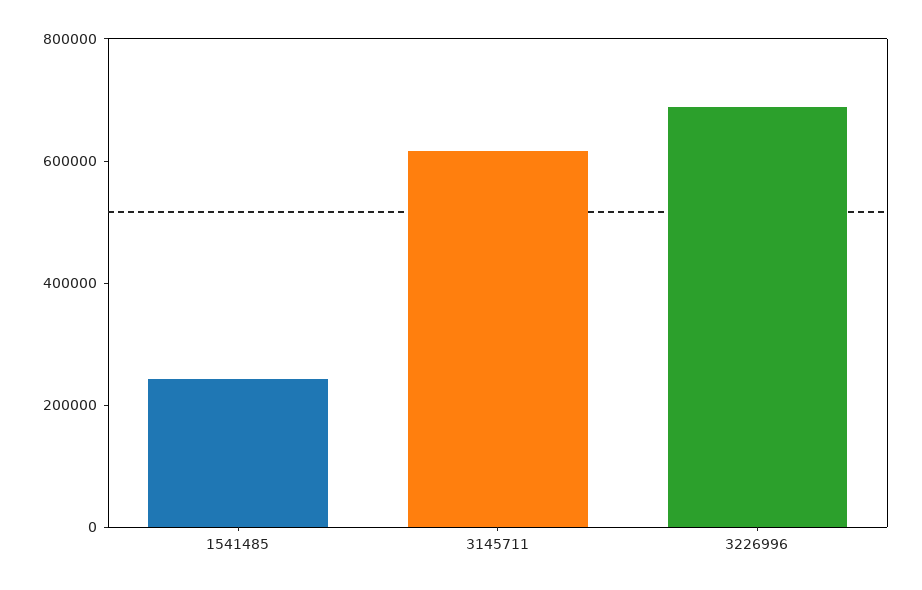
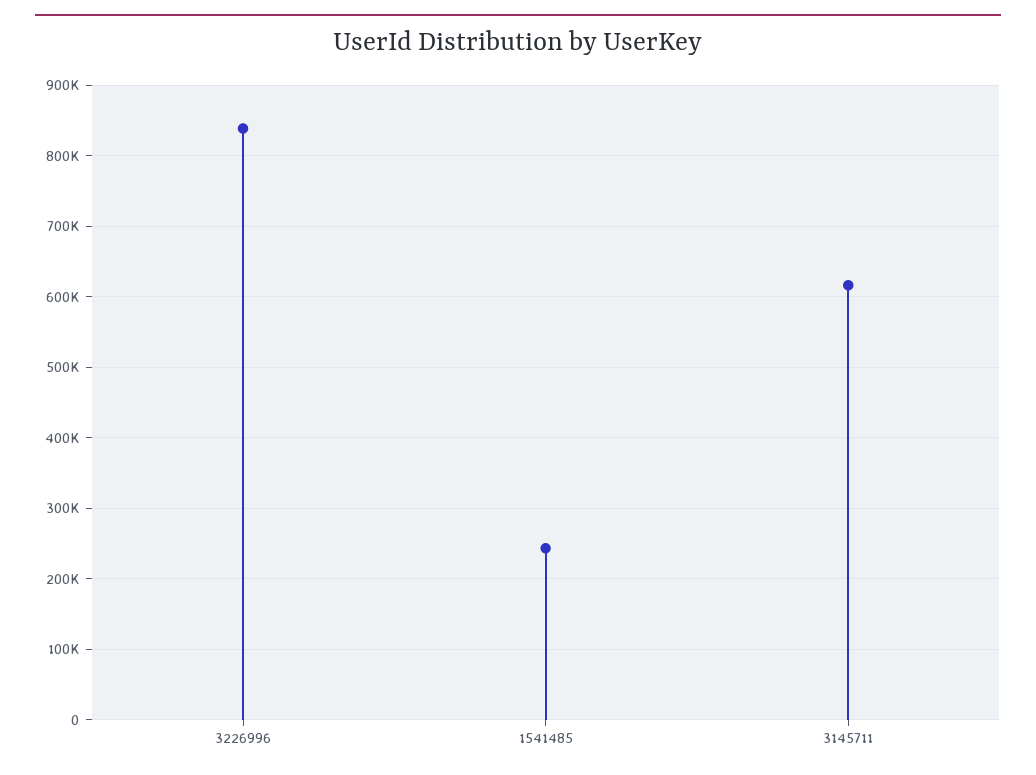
  {
    "1541485": 240000,
    "3145711": 620000,
-   "3226996": 700000
+   "3226996": 840000
  }

